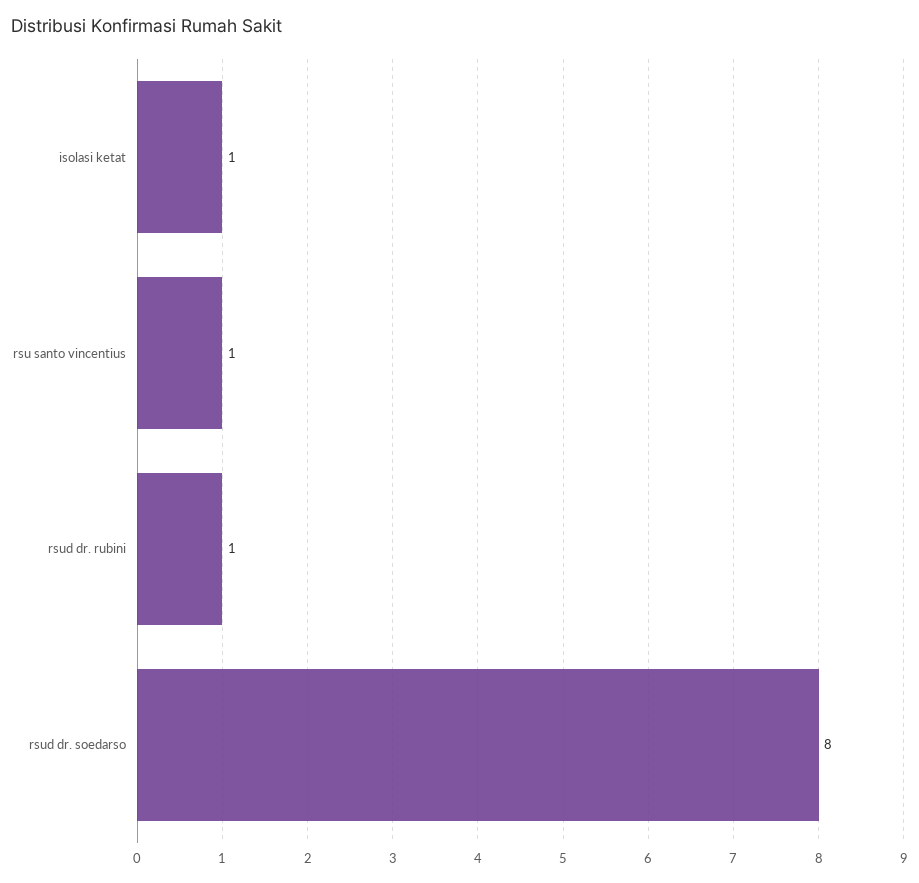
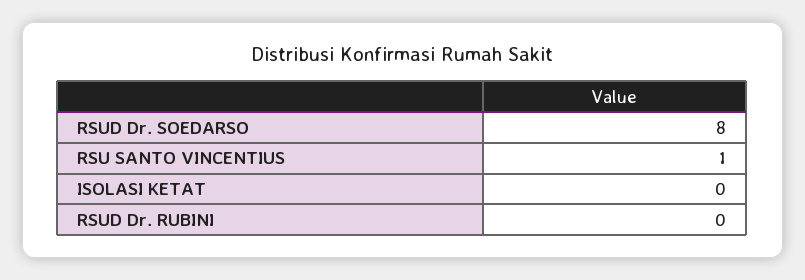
  {
-   "isolasi ketat": 1,
+   "isolasi ketat": 0,
    "rsu santo vincentius": 1,
-   "rsud dr. rubini": 1,
+   "rsud dr. rubini": 0,
    "rsud dr. soedarso": 8
  }

